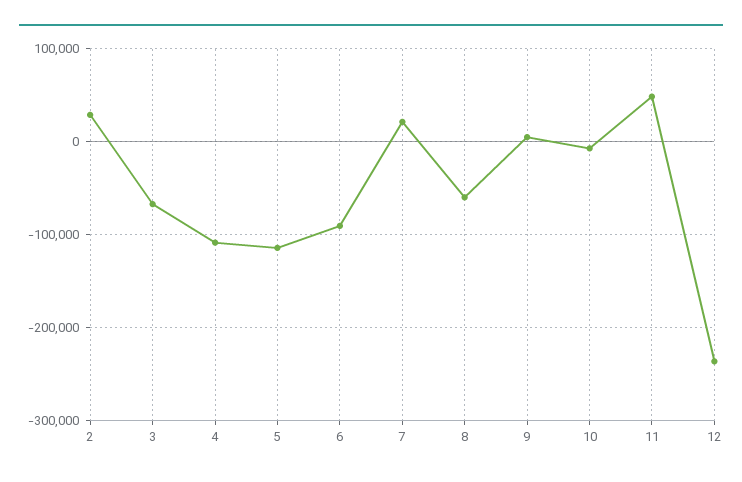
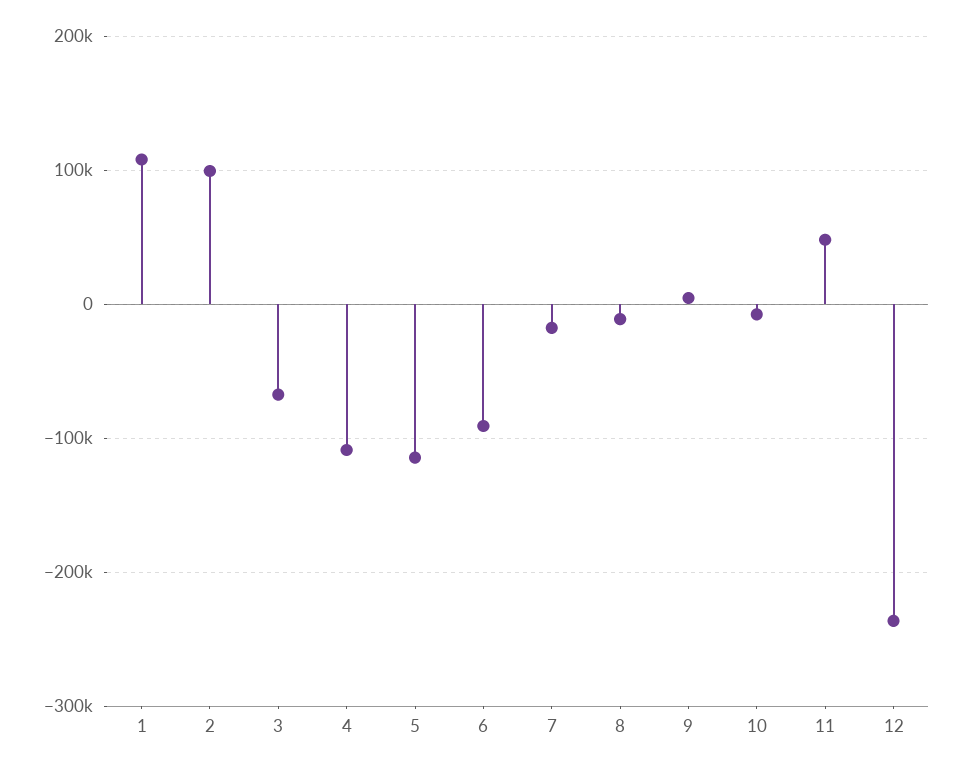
  {
-   "2": 30000,
+   "2": 100000,
    "3": -70000,
    "4": -110000,
    "5": -110000,
    "6": -90000,
-   "7": 20000,
+   "7": -20000,
-   "8": -60000,
+   "8": -10000,
    "9": 0,
    "10": -10000,
    "11": 50000,
-   "12": -240000
+   "12": -240000,
+   "1": 110000
  }

